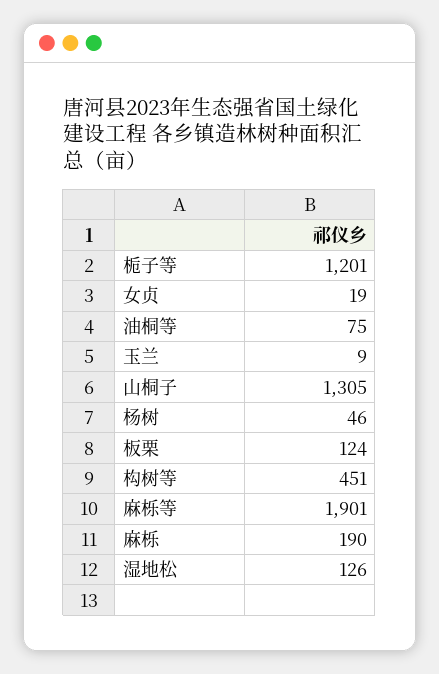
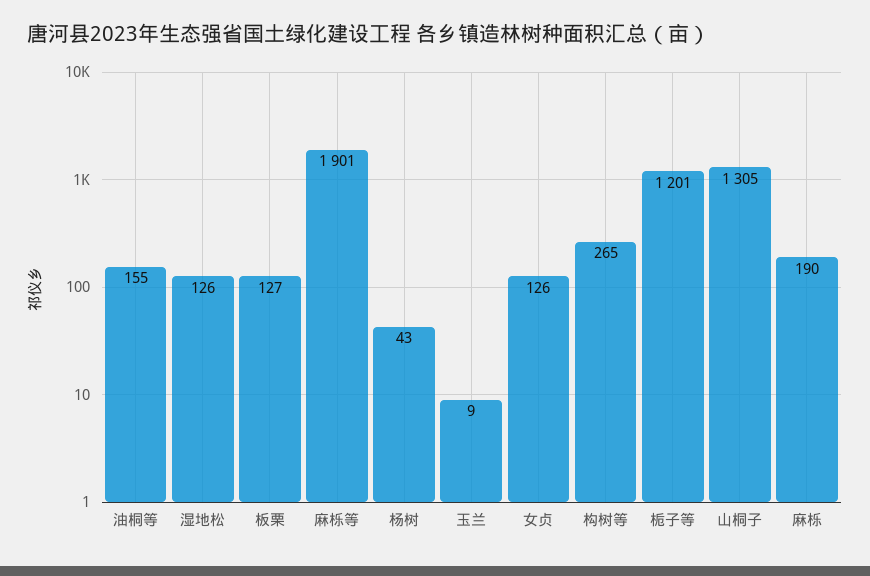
  {
    "栀子等": 1201,
-   "女贞": 19,
+   "女贞": 126,
-   "油桐等": 75,
+   "油桐等": 155,
    "玉兰": 9,
    "山桐子": 1305,
-   "杨树": 46,
+   "杨树": 43,
-   "板栗": 124,
+   "板栗": 127,
-   "构树等": 451,
+   "构树等": 265,
    "麻栎等": 1901,
    "麻栎": 190,
    "湿地松": 126
  }

